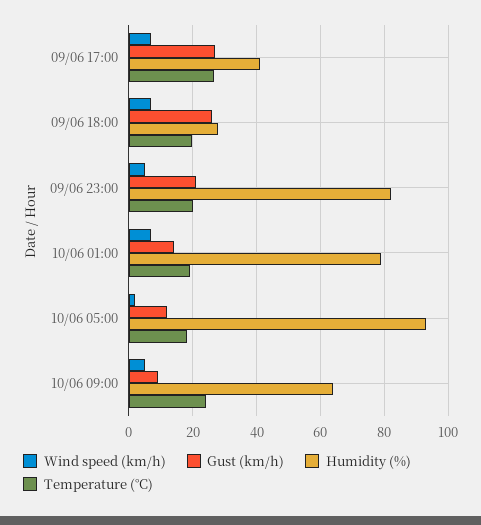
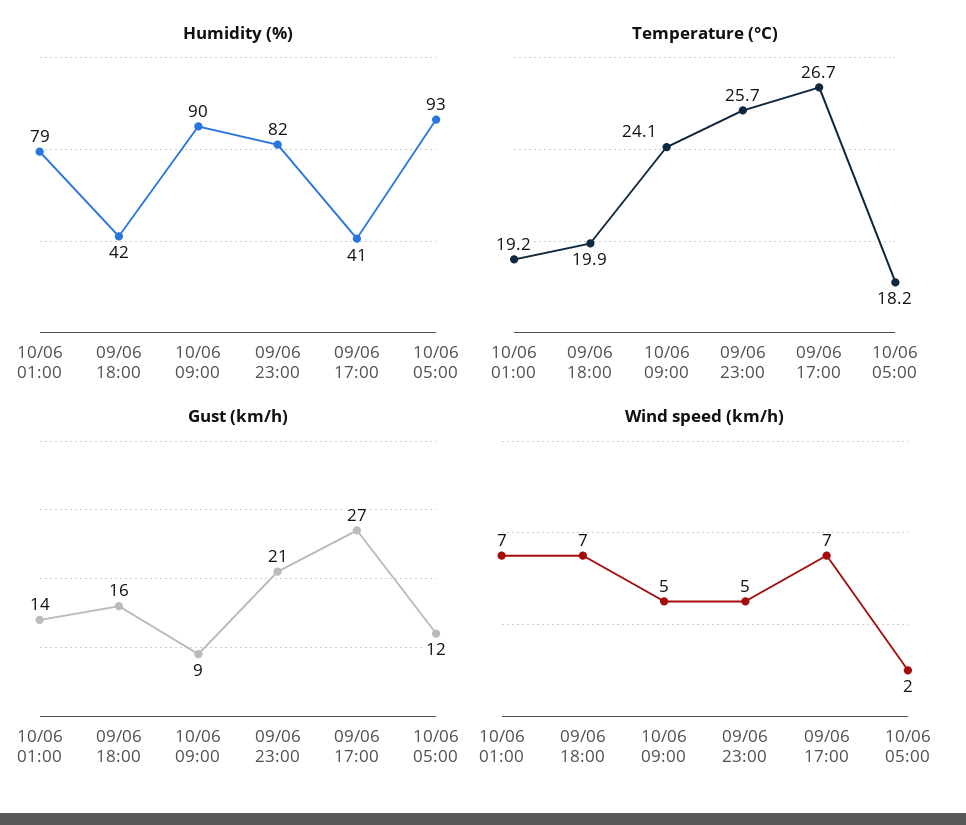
  {
    "Wind speed (km/h)": {
      "09/06 17:00": 7,
      "09/06 18:00": 7,
      "09/06 23:00": 5,
      "10/06 01:00": 7,
      "10/06 05:00": 2,
      "10/06 09:00": 5
    },
    "Gust (km/h)": {
      "09/06 17:00": 27,
-     "09/06 18:00": 26,
+     "09/06 18:00": 16,
      "09/06 23:00": 21,
      "10/06 01:00": 14,
      "10/06 05:00": 12,
      "10/06 09:00": 9
    },
    "Humidity (%)": {
      "09/06 17:00": 41,
-     "09/06 18:00": 28,
+     "09/06 18:00": 42,
      "09/06 23:00": 82,
      "10/06 01:00": 79,
      "10/06 05:00": 93,
-     "10/06 09:00": 64
+     "10/06 09:00": 90
    },
    "Temperature (°C)": {
      "09/06 17:00": 26.7,
      "09/06 18:00": 19.9,
-     "09/06 23:00": 20,
+     "09/06 23:00": 25.7,
      "10/06 01:00": 19.2,
      "10/06 05:00": 18.2,
      "10/06 09:00": 24.1
    }
  }

